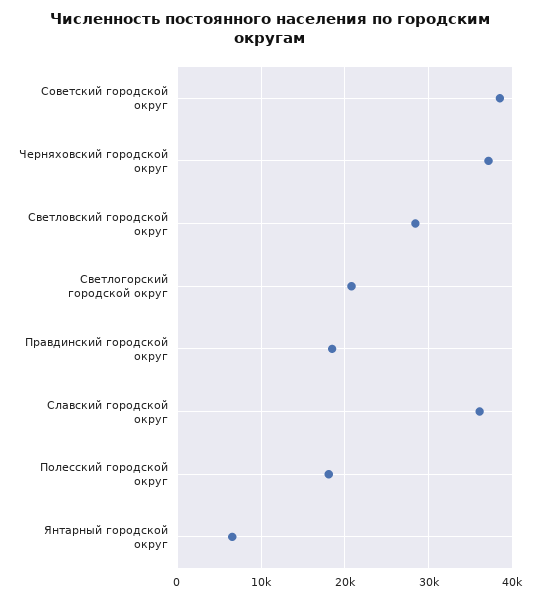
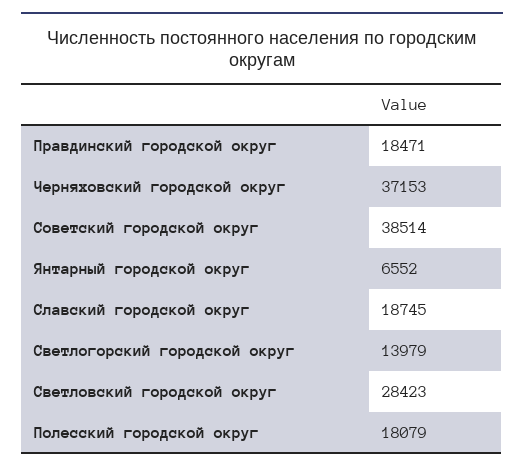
  {
    "Советский городской округ": 38514,
    "Черняховский городской округ": 37153,
    "Светловский городской округ": 28423,
-   "Светлогорский городской округ": 21000,
+   "Светлогорский городской округ": 13979,
    "Правдинский городской округ": 18471,
-   "Славский городской округ": 36000,
+   "Славский городской округ": 18745,
    "Полесский городской округ": 18079,
    "Янтарный городской округ": 6552
  }

